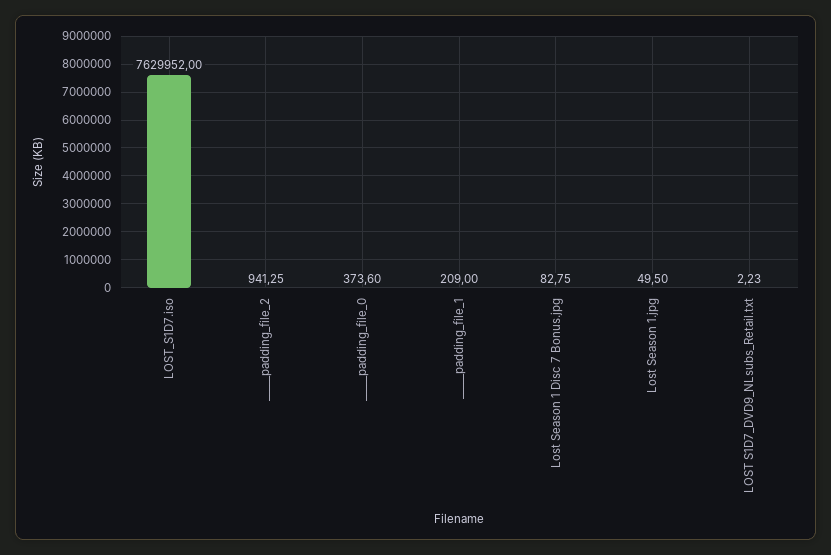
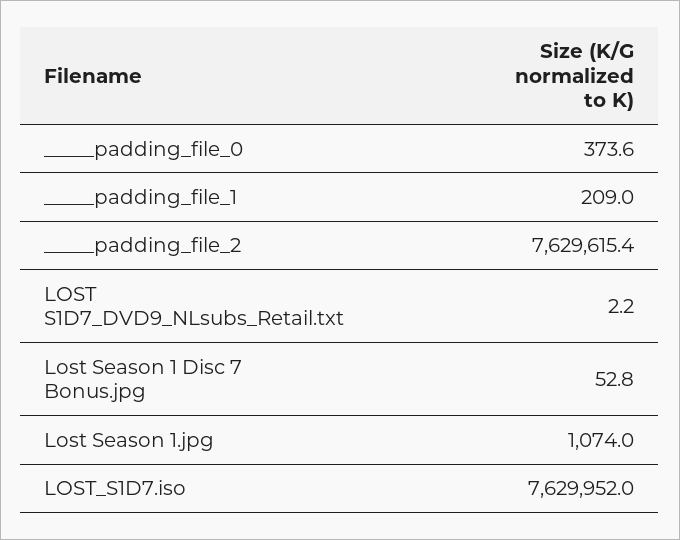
  {
    "LOST_S1D7.iso": 7629952,
-   "_____padding_file_2": 941.25,
+   "_____padding_file_2": 7629615.4,
    "_____padding_file_0": 373.6,
    "_____padding_file_1": 209,
-   "Lost Season 1 Disc 7 Bonus.jpg": 82.75,
+   "Lost Season 1 Disc 7 Bonus.jpg": 52.8,
-   "Lost Season 1.jpg": 49.5,
+   "Lost Season 1.jpg": 1074,
    "LOST S1D7_DVD9_NLsubs_Retail.txt": 2.23
  }

